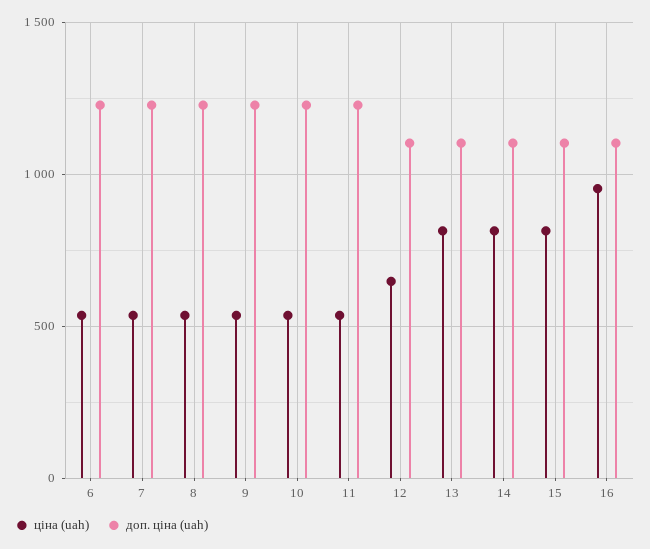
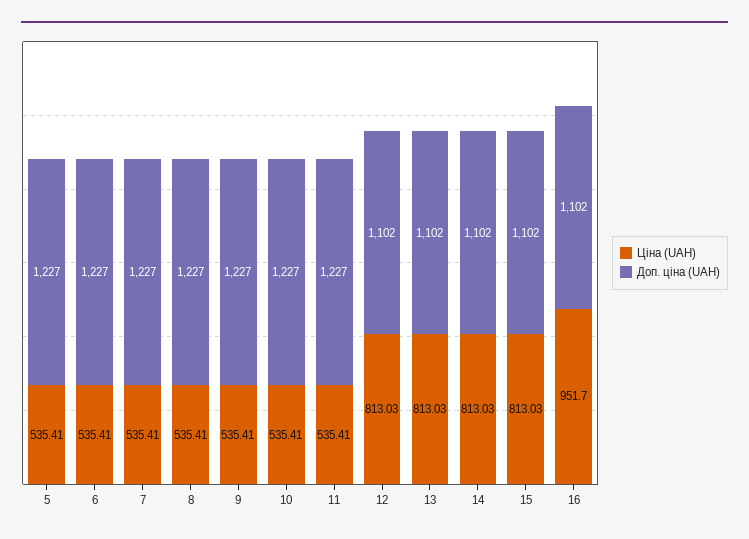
  {
    "ціна (uah)": {
      "6": 535.41,
      "7": 535.41,
      "8": 535.41,
      "9": 535.41,
      "10": 535.41,
      "11": 535.41,
-     "12": 650,
+     "12": 813.03,
      "13": 813.03,
      "14": 813.03,
      "15": 813.03,
-     "16": 951.7
+     "16": 951.7,
+     "5": 535.41
    },
    "доп. ціна (uah)": {
      "6": 1227,
      "7": 1227,
      "8": 1227,
      "9": 1227,
      "10": 1227,
      "11": 1227,
      "12": 1102,
      "13": 1102,
      "14": 1102,
      "15": 1102,
-     "16": 1102
+     "16": 1102,
+     "5": 1227
    }
  }

